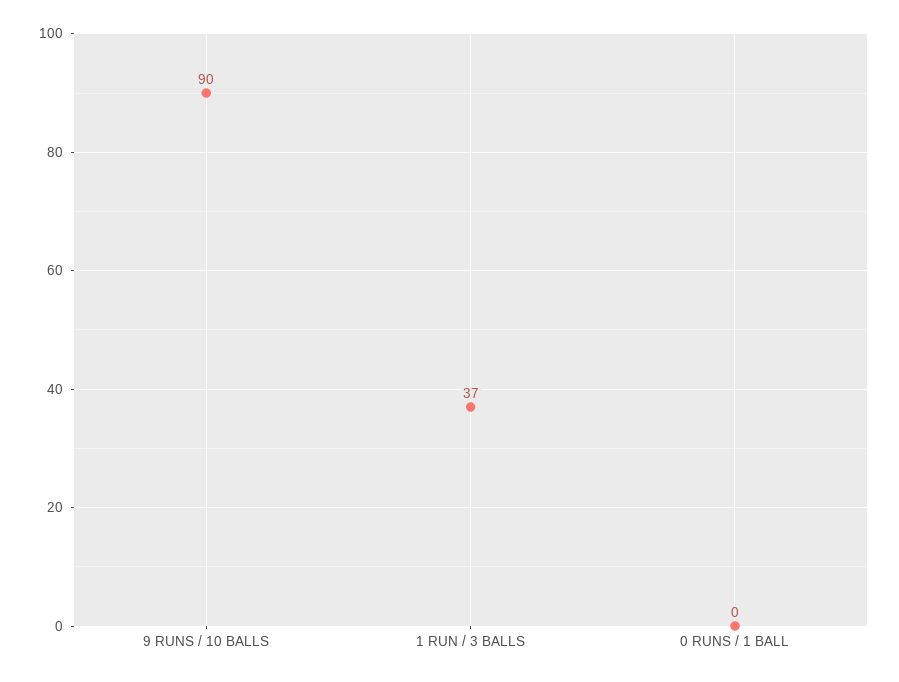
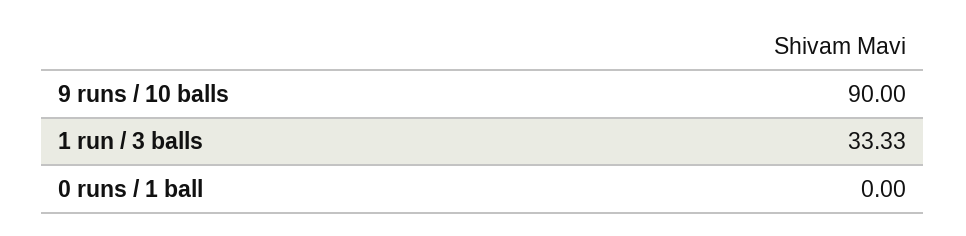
  {
    "9 RUNS / 10 BALLS": 90,
-   "1 RUN / 3 BALLS": 37,
+   "1 RUN / 3 BALLS": 33.33,
    "0 RUNS / 1 BALL": 0
  }

